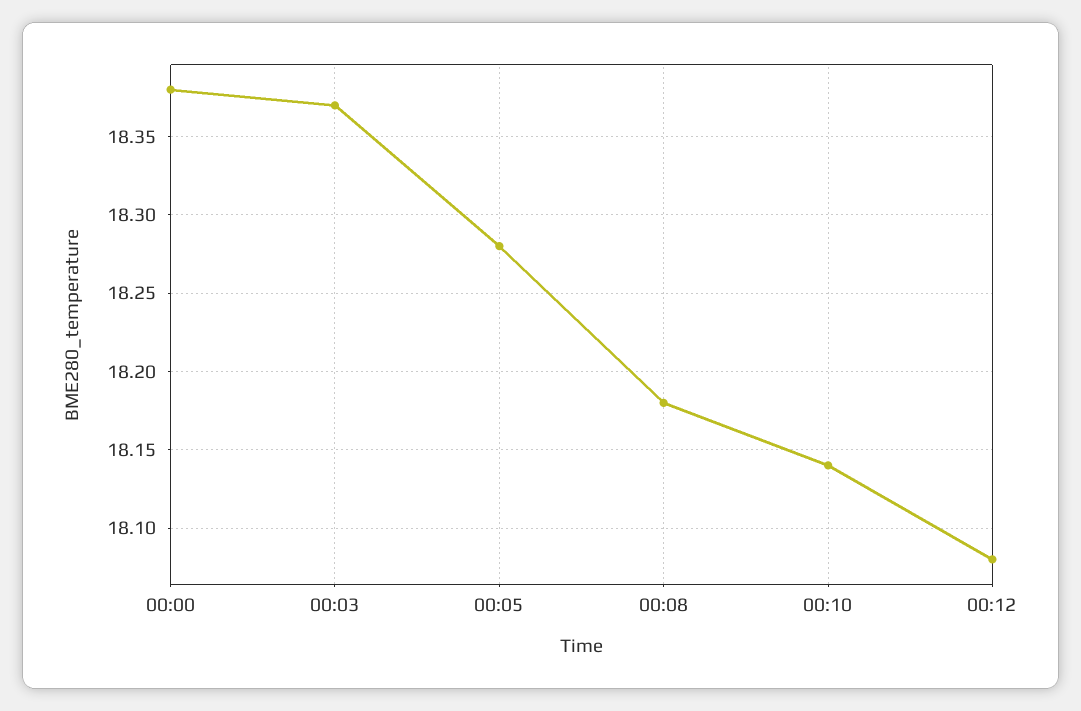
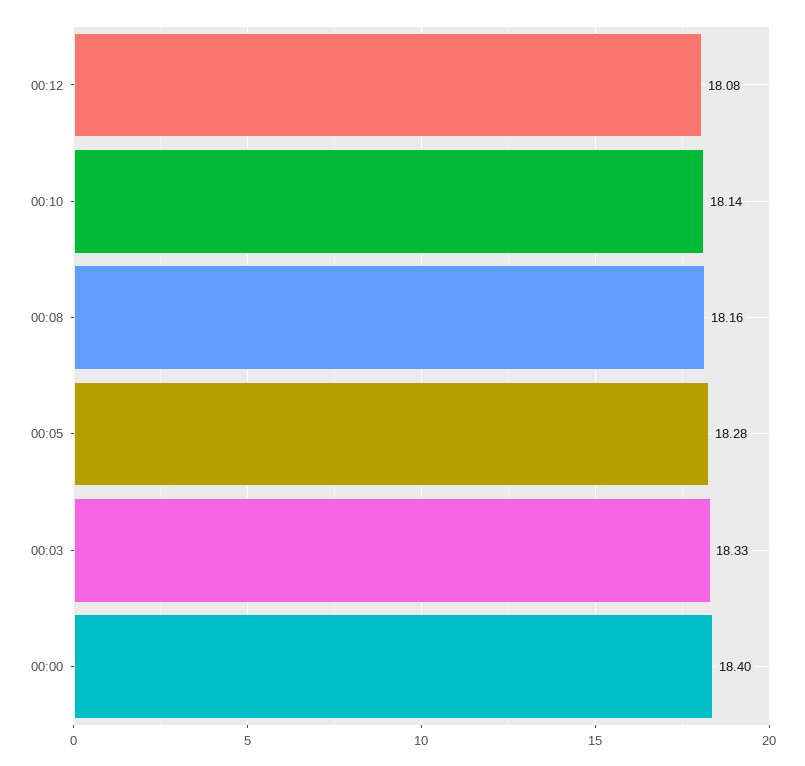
  {
-   "00:00": 18.38,
+   "00:00": 18.4,
-   "00:03": 18.37,
+   "00:03": 18.33,
    "00:05": 18.28,
-   "00:08": 18.18,
+   "00:08": 18.16,
    "00:10": 18.14,
    "00:12": 18.08
  }

